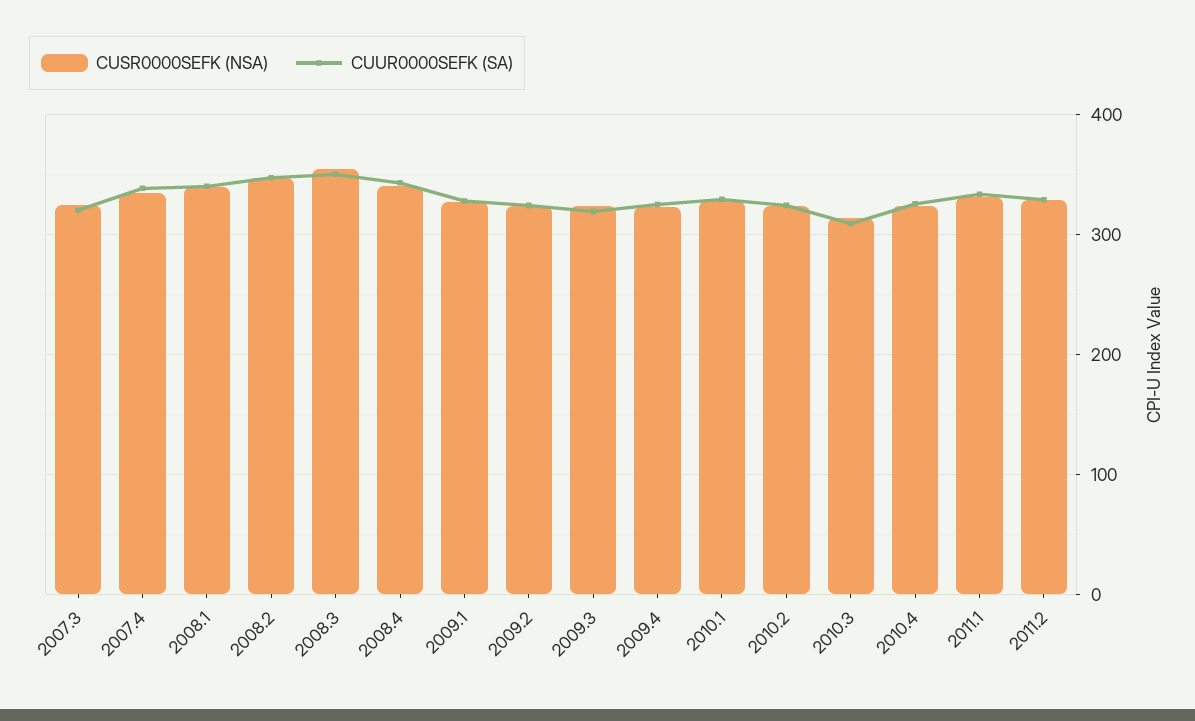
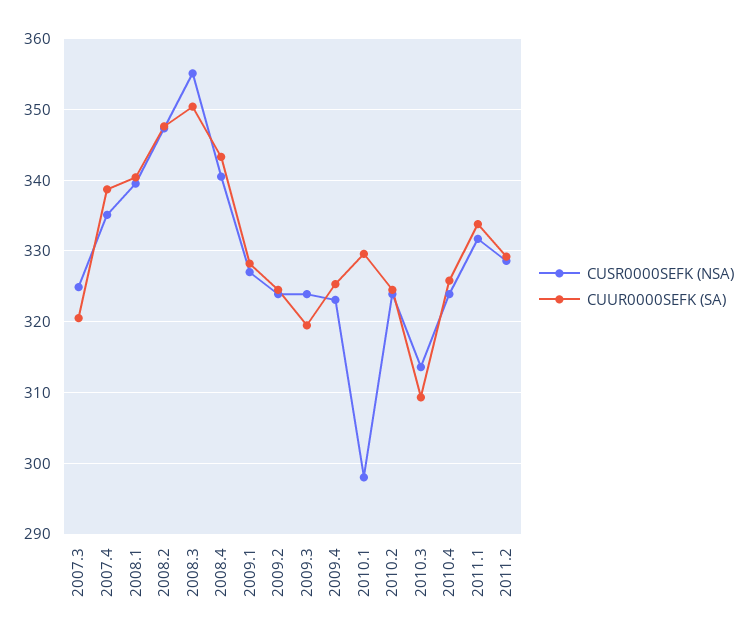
  {
    "CUSR0000SEFK (NSA)": {
      "2007.3": 325,
      "2007.4": 335,
      "2008.1": 340,
      "2008.2": 347,
      "2008.3": 355,
      "2008.4": 341,
      "2009.1": 327,
      "2009.2": 324,
      "2009.3": 324,
      "2009.4": 323,
-     "2010.1": 330,
+     "2010.1": 298,
      "2010.2": 324,
      "2010.3": 314,
      "2010.4": 324,
      "2011.1": 332,
      "2011.2": 329
    },
    "CUUR0000SEFK (SA)": {
      "2007.3": 321,
      "2007.4": 339,
      "2008.1": 340,
      "2008.2": 348,
      "2008.3": 350,
      "2008.4": 343,
      "2009.1": 328,
      "2009.2": 325,
      "2009.3": 320,
      "2009.4": 325,
      "2010.1": 330,
      "2010.2": 325,
      "2010.3": 309,
      "2010.4": 326,
      "2011.1": 334,
      "2011.2": 329
    }
  }

